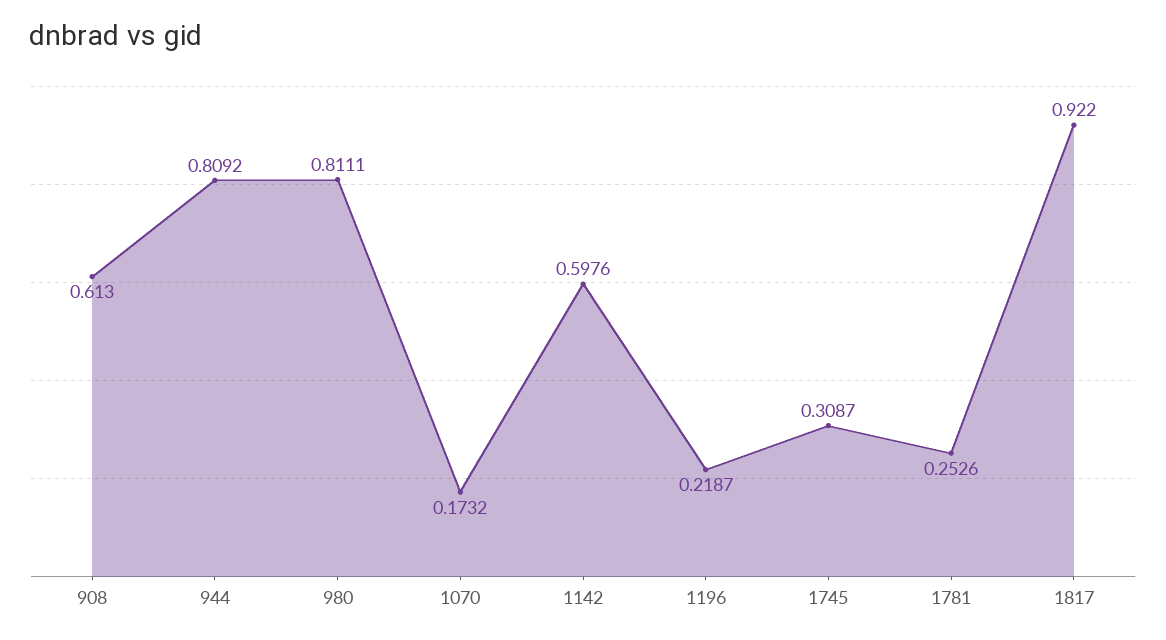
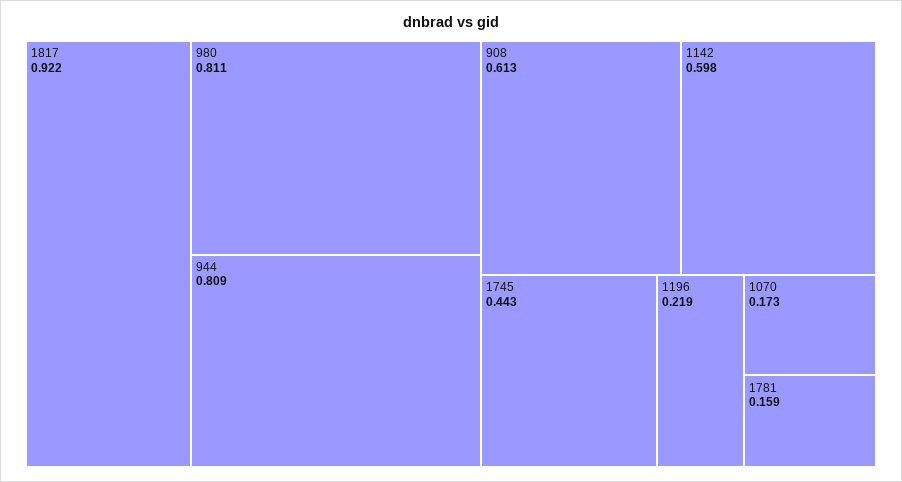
  {
    "908": 0.613,
    "944": 0.8092,
    "980": 0.8111,
    "1070": 0.1732,
    "1142": 0.5976,
    "1196": 0.2187,
-   "1745": 0.3087,
+   "1745": 0.443,
-   "1781": 0.2526,
+   "1781": 0.159,
    "1817": 0.922
  }

